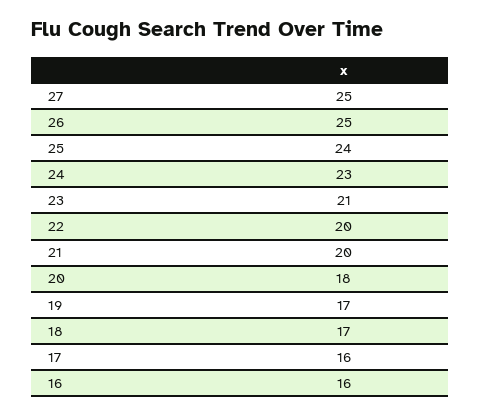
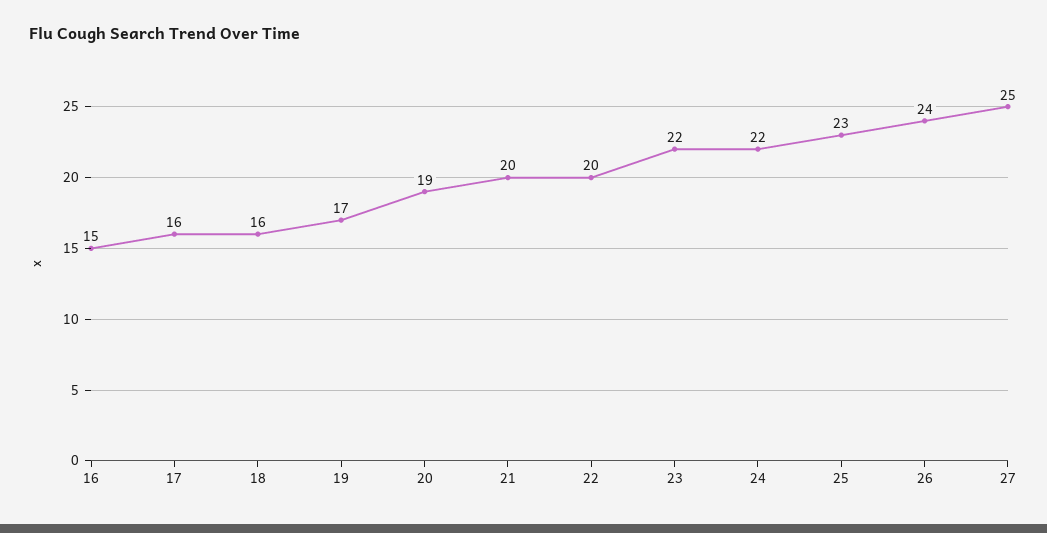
  {
    "27": 25,
-   "26": 25,
+   "26": 24,
-   "25": 24,
+   "25": 23,
-   "24": 23,
+   "24": 22,
-   "23": 21,
+   "23": 22,
    "22": 20,
    "21": 20,
-   "20": 18,
+   "20": 19,
    "19": 17,
-   "18": 17,
+   "18": 16,
    "17": 16,
-   "16": 16
+   "16": 15
  }

